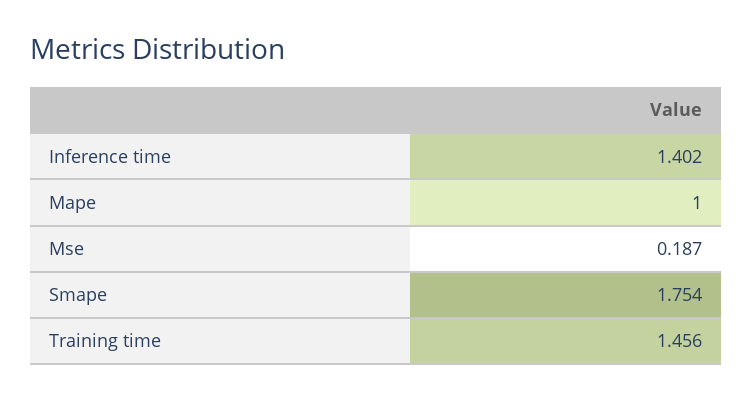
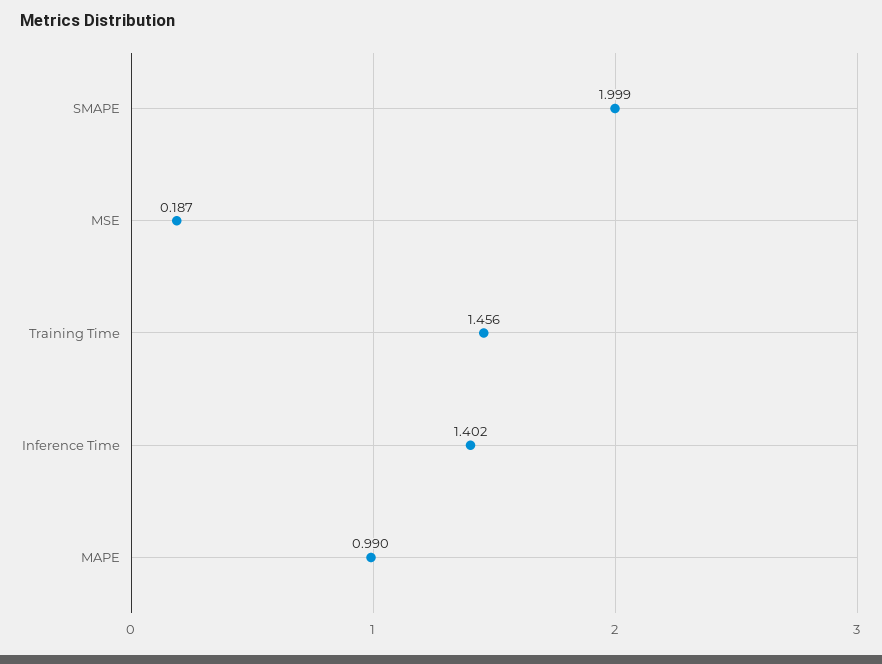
  {
    "Inference time": 1.402,
-   "Mape": 1,
+   "Mape": 0.99,
    "Mse": 0.187,
-   "Smape": 1.754,
+   "Smape": 1.999,
    "Training time": 1.456
  }

